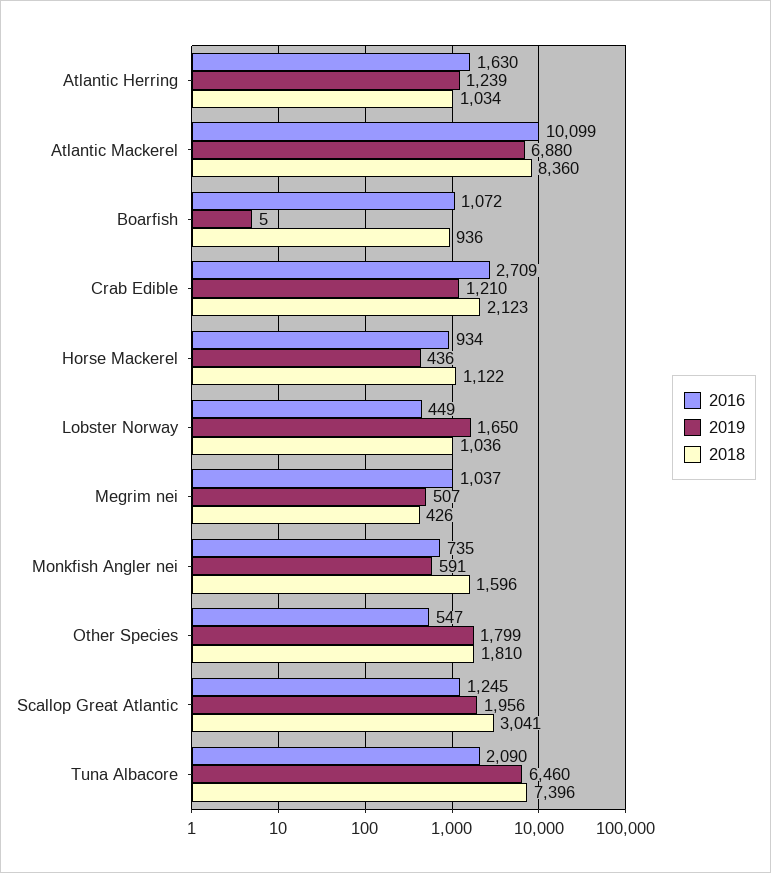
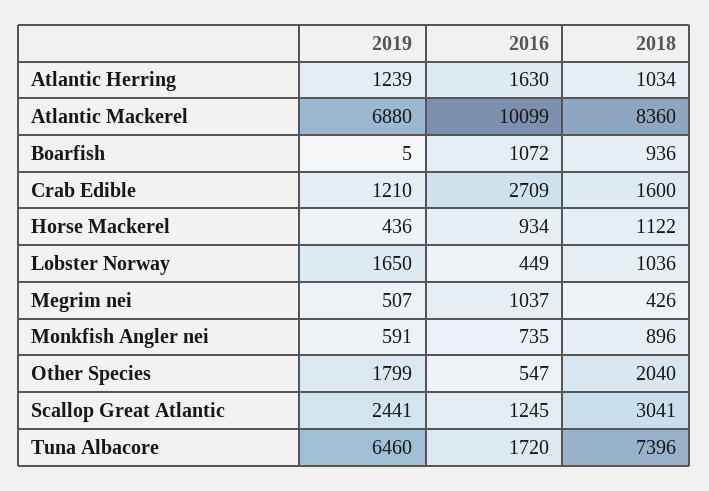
  {
    "2016": {
      "Atlantic Herring": 1630,
      "Atlantic Mackerel": 10099,
      "Boarfish": 1072,
      "Crab Edible": 2709,
      "Horse Mackerel": 934,
      "Lobster Norway": 449,
      "Megrim nei": 1037,
      "Monkfish Angler nei": 735,
      "Other Species": 547,
      "Scallop Great Atlantic": 1245,
-     "Tuna Albacore": 2090
+     "Tuna Albacore": 1720
    },
    "2019": {
      "Atlantic Herring": 1239,
      "Atlantic Mackerel": 6880,
      "Boarfish": 5,
      "Crab Edible": 1210,
      "Horse Mackerel": 436,
      "Lobster Norway": 1650,
      "Megrim nei": 507,
      "Monkfish Angler nei": 591,
      "Other Species": 1799,
-     "Scallop Great Atlantic": 1956,
+     "Scallop Great Atlantic": 2441,
      "Tuna Albacore": 6460
    },
    "2018": {
      "Atlantic Herring": 1034,
      "Atlantic Mackerel": 8360,
      "Boarfish": 936,
-     "Crab Edible": 2123,
+     "Crab Edible": 1600,
      "Horse Mackerel": 1122,
      "Lobster Norway": 1036,
      "Megrim nei": 426,
-     "Monkfish Angler nei": 1596,
+     "Monkfish Angler nei": 896,
-     "Other Species": 1810,
+     "Other Species": 2040,
      "Scallop Great Atlantic": 3041,
      "Tuna Albacore": 7396
    }
  }

